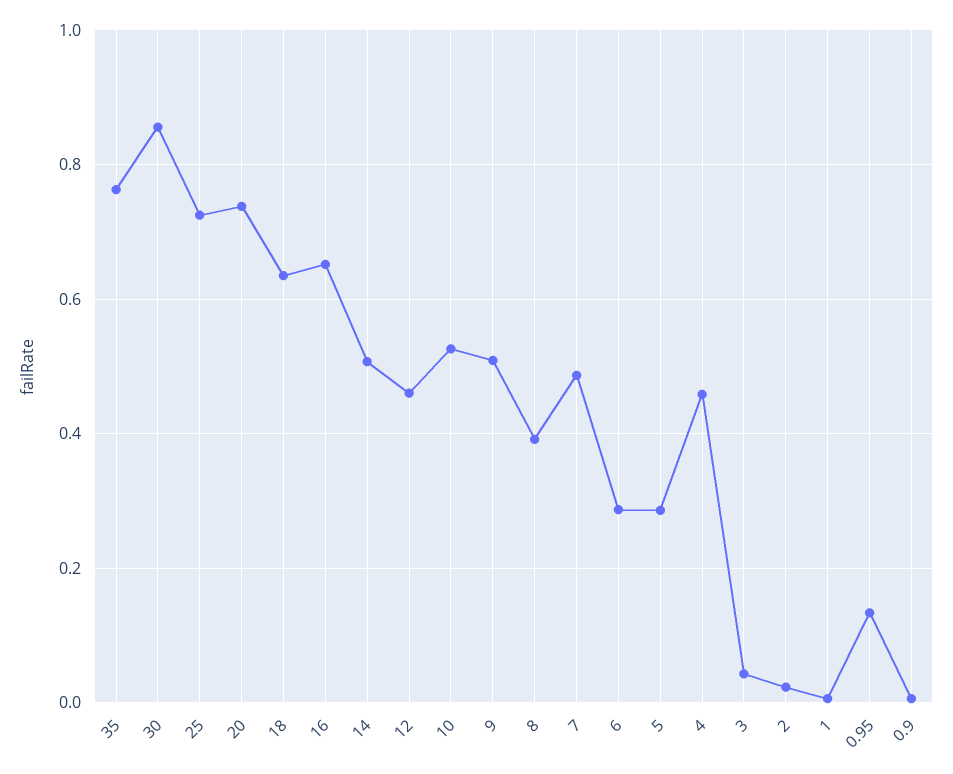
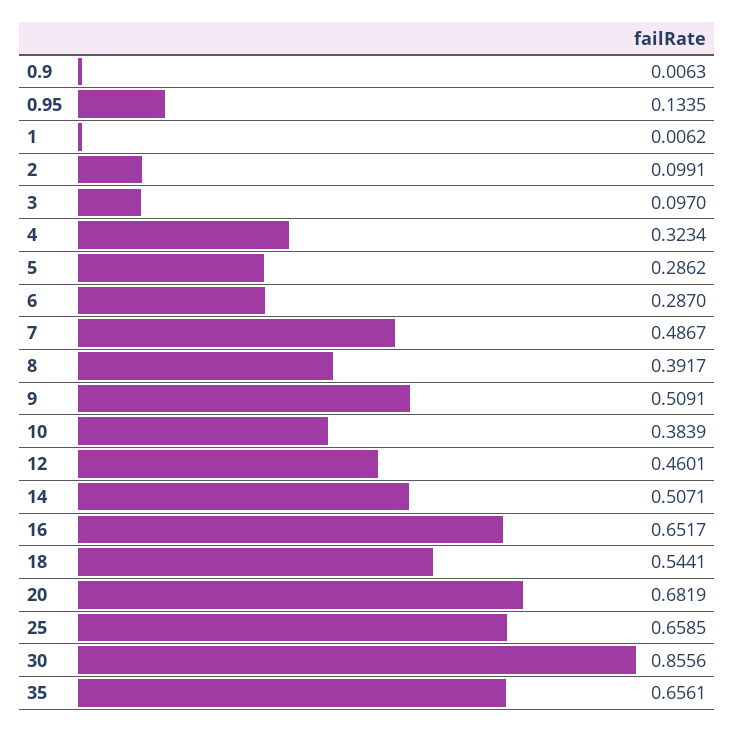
  {
-   "35": 0.76,
+   "35": 0.6561,
    "30": 0.8556,
-   "25": 0.72,
+   "25": 0.6585,
-   "20": 0.74,
+   "20": 0.6819,
-   "18": 0.64,
+   "18": 0.5441,
    "16": 0.6517,
    "14": 0.5071,
    "12": 0.4601,
-   "10": 0.52,
+   "10": 0.3839,
    "9": 0.5091,
    "8": 0.3917,
    "7": 0.4867,
    "6": 0.287,
    "5": 0.2862,
-   "4": 0.46,
+   "4": 0.3234,
-   "3": 0.04,
+   "3": 0.097,
-   "2": 0.02,
+   "2": 0.0991,
    "1": 0.0062,
    "0.95": 0.1335,
    "0.9": 0.0063
  }

